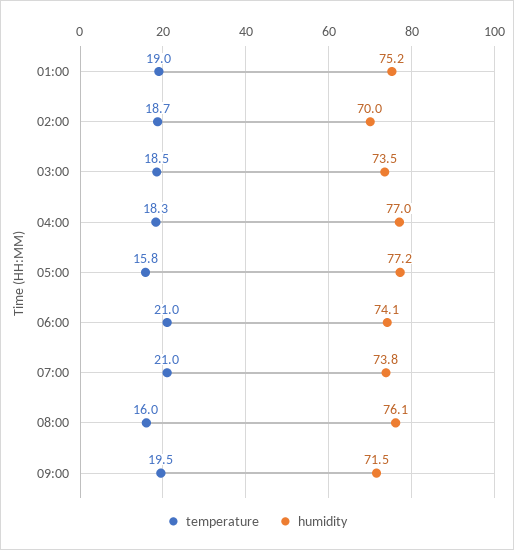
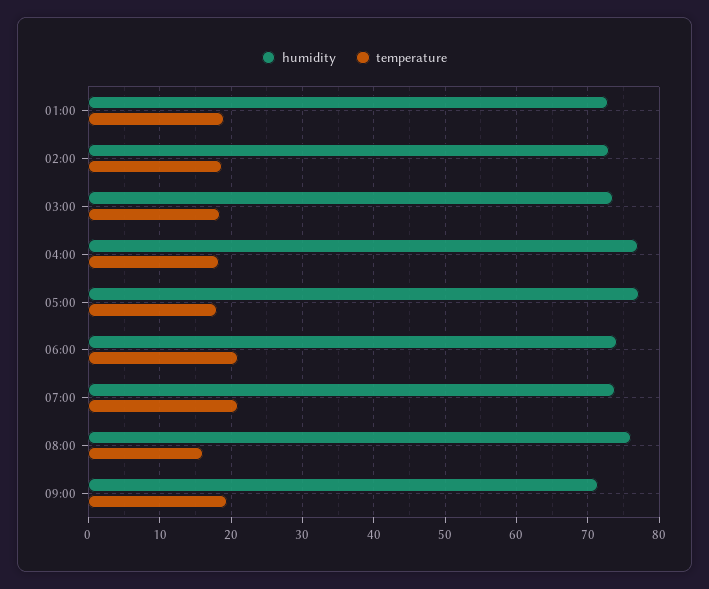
  {
    "temperature": {
      "01:00": 19,
      "02:00": 18.7,
      "03:00": 18.5,
      "04:00": 18.3,
-     "05:00": 15.8,
+     "05:00": 18,
      "06:00": 21,
      "07:00": 21,
      "08:00": 16,
      "09:00": 19.5
    },
    "humidity": {
-     "01:00": 75.2,
+     "01:00": 73,
-     "02:00": 70,
+     "02:00": 73,
      "03:00": 73.5,
      "04:00": 77,
      "05:00": 77.2,
      "06:00": 74.1,
      "07:00": 73.8,
      "08:00": 76.1,
      "09:00": 71.5
    }
  }

